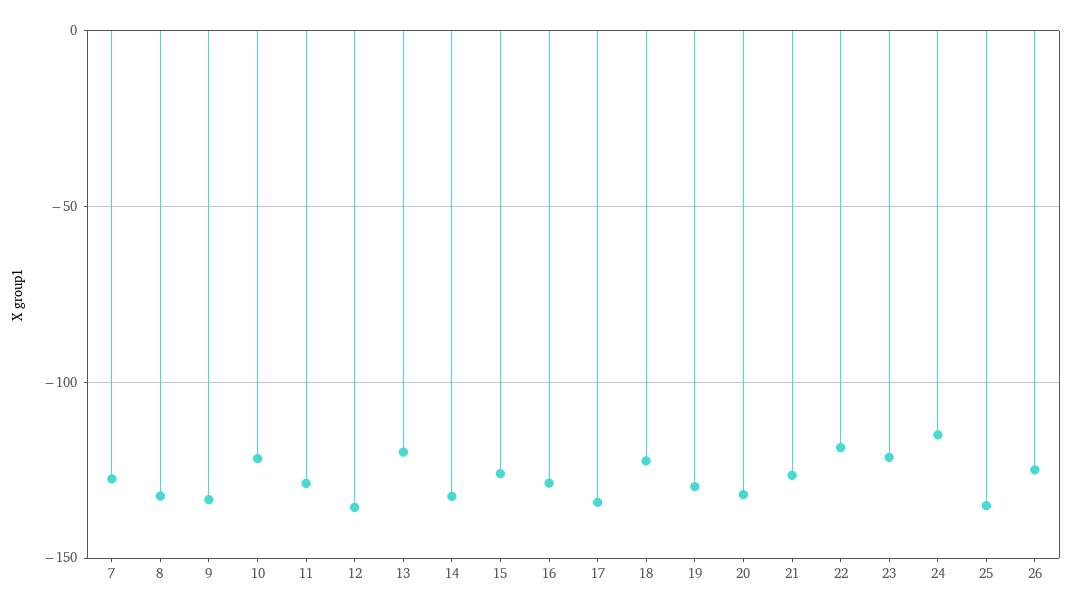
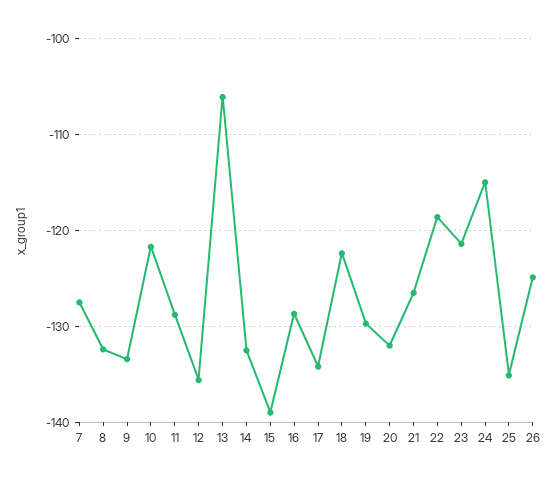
  {
    "7": -128,
    "8": -132,
    "9": -133,
    "10": -122,
    "11": -129,
    "12": -136,
-   "13": -120,
+   "13": -106,
    "14": -133,
-   "15": -125,
+   "15": -139,
    "16": -129,
    "17": -134,
    "18": -122,
    "19": -130,
    "20": -132,
    "21": -127,
    "22": -119,
    "23": -121,
    "24": -115,
    "25": -135,
    "26": -125
  }

